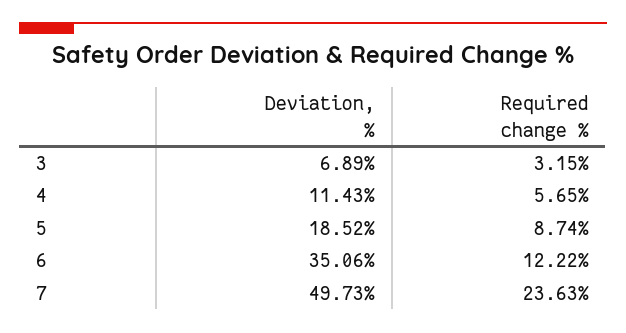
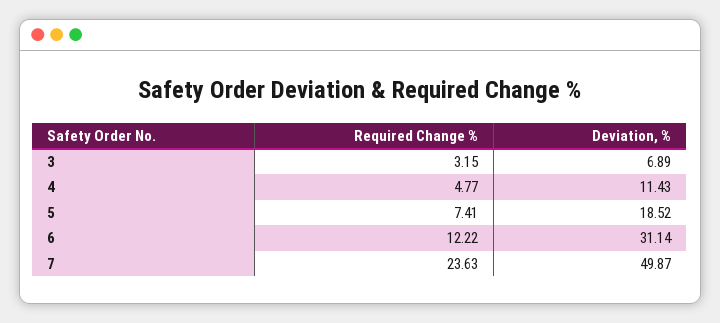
  {
    "Deviation, %": {
      "3": 6.89,
      "4": 11.43,
      "5": 18.52,
-     "6": 35.06,
+     "6": 31.14,
-     "7": 49.73
+     "7": 49.87
    },
    "Required change %": {
      "3": 3.15,
-     "4": 5.65,
+     "4": 4.77,
-     "5": 8.74,
+     "5": 7.41,
      "6": 12.22,
      "7": 23.63
    }
  }

